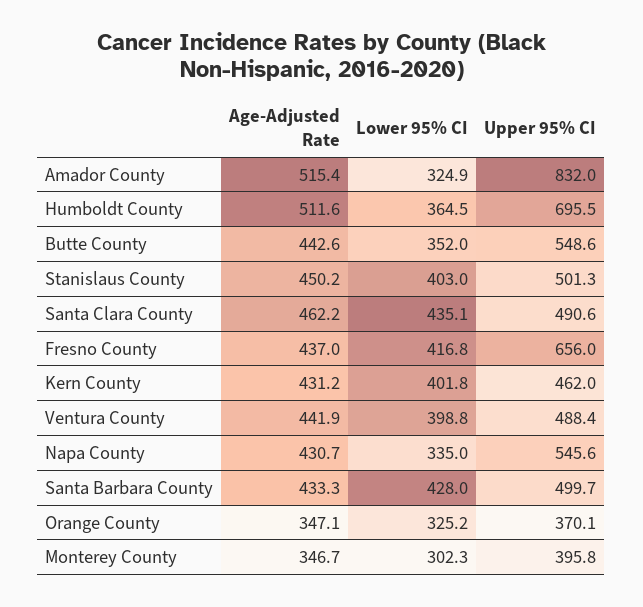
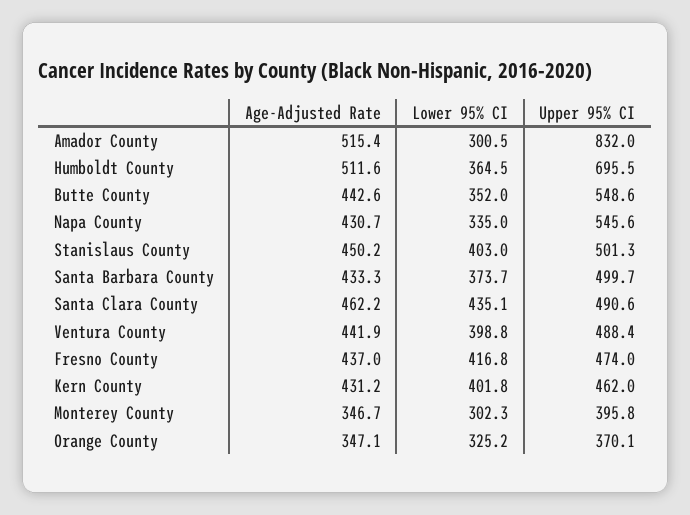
  {
    "Age-Adjusted Rate": {
      "Amador County": 515.4,
      "Humboldt County": 511.6,
      "Butte County": 442.6,
      "Stanislaus County": 450.2,
      "Santa Clara County": 462.2,
      "Fresno County": 437,
      "Kern County": 431.2,
      "Ventura County": 441.9,
      "Napa County": 430.7,
      "Santa Barbara County": 433.3,
      "Orange County": 347.1,
      "Monterey County": 346.7
    },
    "Lower 95% CI": {
-     "Amador County": 324.9,
+     "Amador County": 300.5,
      "Humboldt County": 364.5,
      "Butte County": 352,
      "Stanislaus County": 403,
      "Santa Clara County": 435.1,
      "Fresno County": 416.8,
      "Kern County": 401.8,
      "Ventura County": 398.8,
      "Napa County": 335,
-     "Santa Barbara County": 428,
+     "Santa Barbara County": 373.7,
      "Orange County": 325.2,
      "Monterey County": 302.3
    },
    "Upper 95% CI": {
      "Amador County": 832,
      "Humboldt County": 695.5,
      "Butte County": 548.6,
      "Stanislaus County": 501.3,
      "Santa Clara County": 490.6,
-     "Fresno County": 656,
+     "Fresno County": 474,
      "Kern County": 462,
      "Ventura County": 488.4,
      "Napa County": 545.6,
      "Santa Barbara County": 499.7,
      "Orange County": 370.1,
      "Monterey County": 395.8
    }
  }

